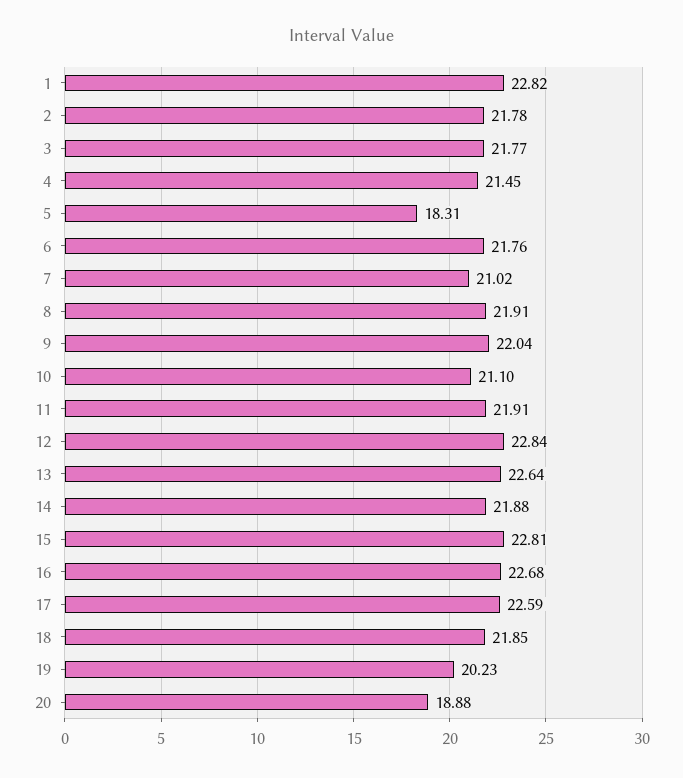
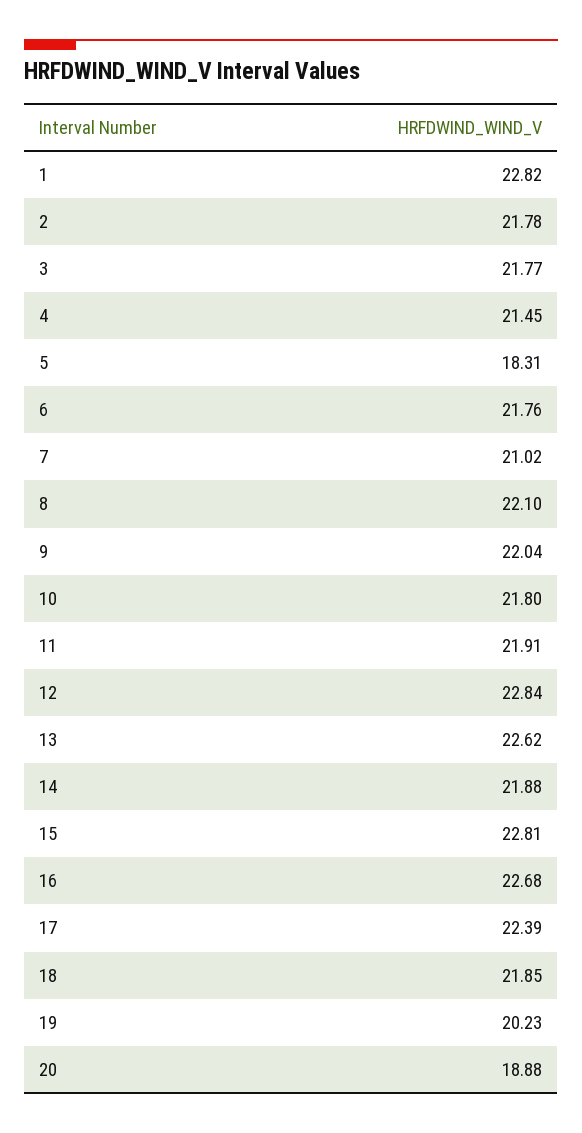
  {
    "1": 22.82,
    "2": 21.78,
    "3": 21.77,
    "4": 21.45,
    "5": 18.31,
    "6": 21.76,
    "7": 21.02,
-   "8": 21.91,
+   "8": 22.1,
    "9": 22.04,
-   "10": 21.1,
+   "10": 21.8,
    "11": 21.91,
    "12": 22.84,
-   "13": 22.64,
+   "13": 22.62,
    "14": 21.88,
    "15": 22.81,
    "16": 22.68,
-   "17": 22.59,
+   "17": 22.39,
    "18": 21.85,
    "19": 20.23,
    "20": 18.88
  }

